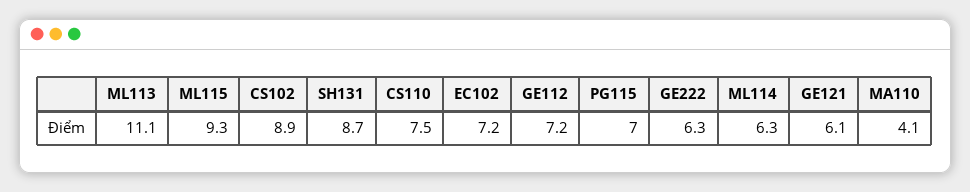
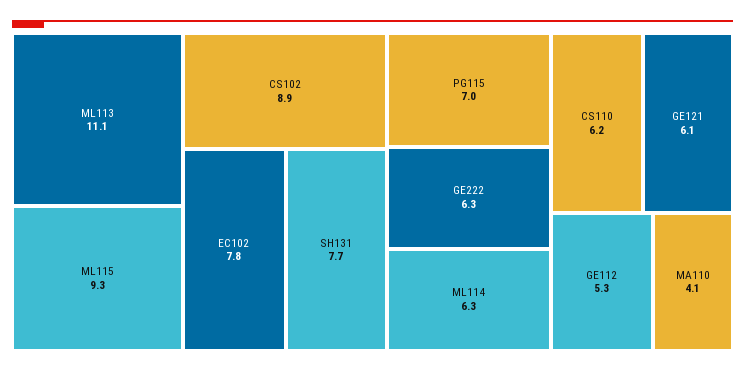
  {
    "ML113": 11.1,
    "ML115": 9.3,
    "CS102": 8.9,
-   "SH131": 8.7,
+   "SH131": 7.7,
-   "CS110": 7.5,
+   "CS110": 6.2,
-   "EC102": 7.2,
+   "EC102": 7.8,
-   "GE112": 7.2,
+   "GE112": 5.3,
    "PG115": 7,
    "GE222": 6.3,
    "ML114": 6.3,
    "GE121": 6.1,
    "MA110": 4.1
  }

